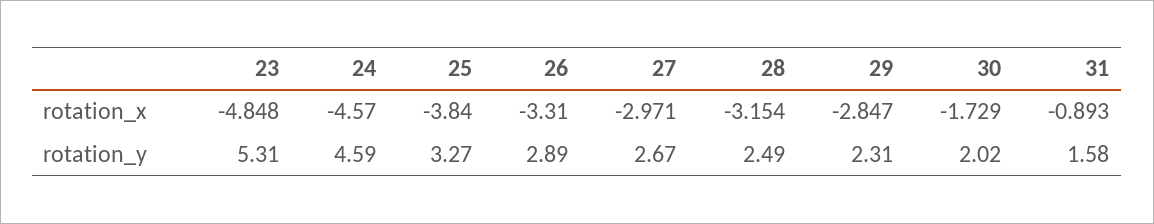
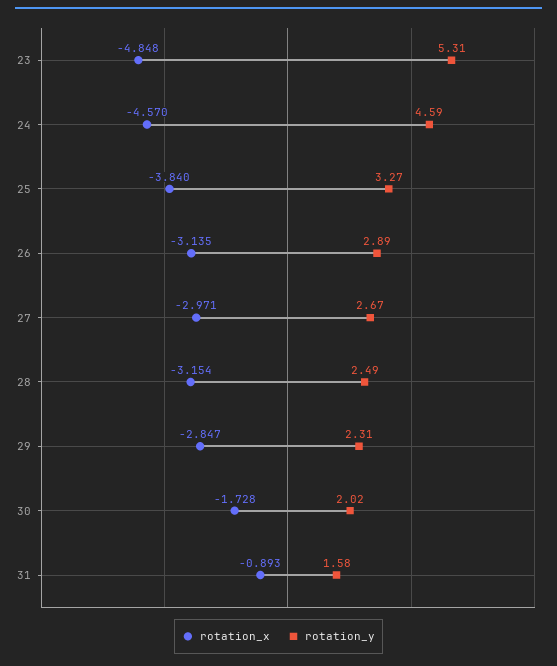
  {
    "rotation_x": {
      "23": -4.848,
      "24": -4.57,
      "25": -3.84,
-     "26": -3.31,
+     "26": -3.135,
      "27": -2.971,
      "28": -3.154,
      "29": -2.847,
-     "30": -1.729,
+     "30": -1.728,
      "31": -0.893
    },
    "rotation_y": {
      "23": 5.31,
      "24": 4.59,
      "25": 3.27,
      "26": 2.89,
      "27": 2.67,
      "28": 2.49,
      "29": 2.31,
      "30": 2.02,
      "31": 1.58
    }
  }

